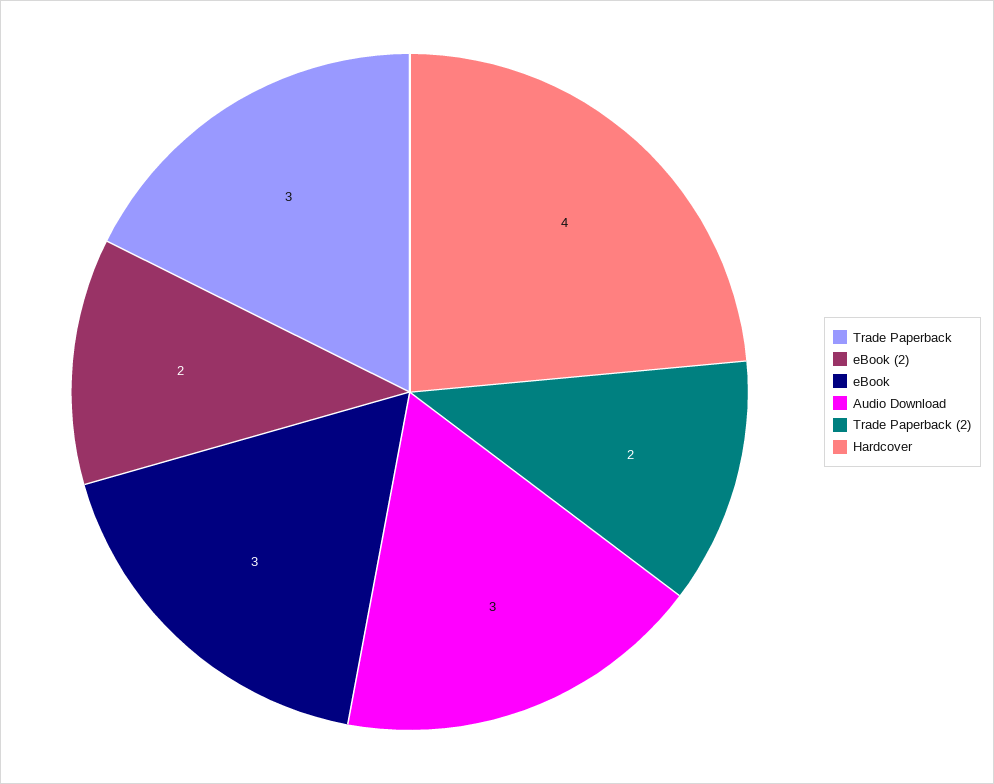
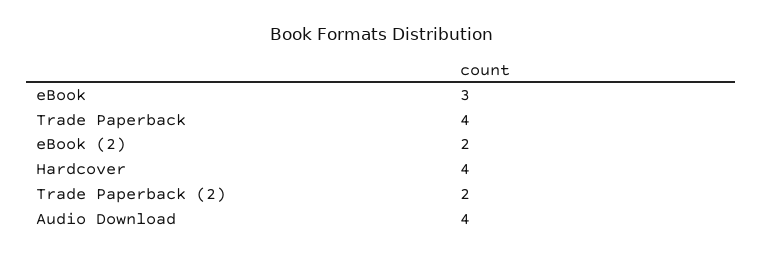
  {
-   "Trade Paperback": 3,
+   "Trade Paperback": 4,
    "eBook (2)": 2,
    "eBook": 3,
-   "Audio Download": 3,
+   "Audio Download": 4,
    "Trade Paperback (2)": 2,
    "Hardcover": 4
  }

